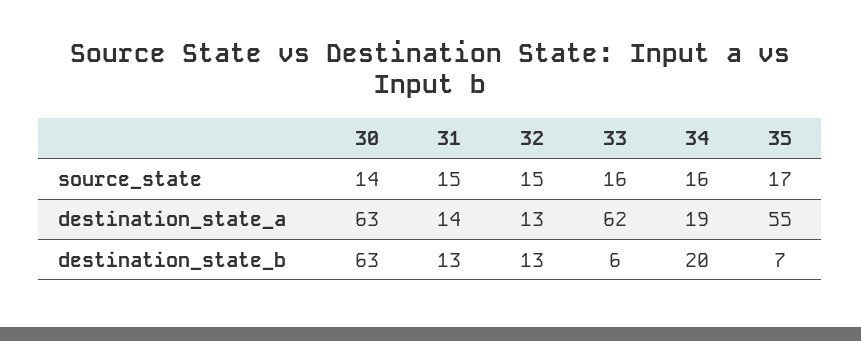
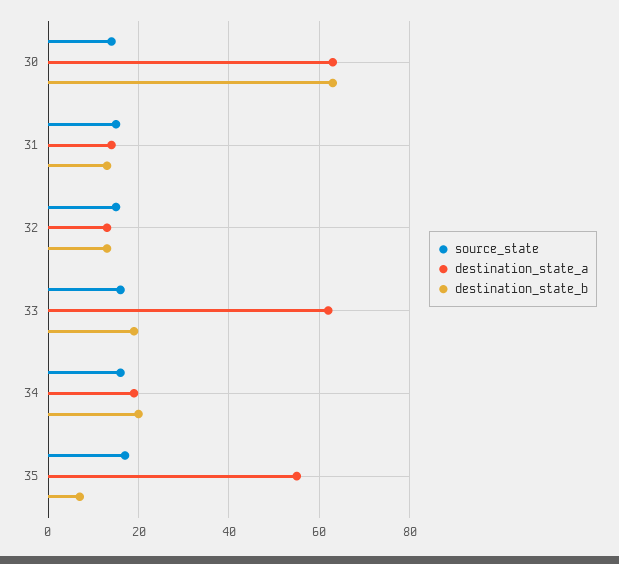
  {
    "source_state": {
      "30": 14,
      "31": 15,
      "32": 15,
      "33": 16,
      "34": 16,
      "35": 17
    },
    "destination_state_a": {
      "30": 63,
      "31": 14,
      "32": 13,
      "33": 62,
      "34": 19,
      "35": 55
    },
    "destination_state_b": {
      "30": 63,
      "31": 13,
      "32": 13,
-     "33": 6,
+     "33": 20,
      "34": 20,
      "35": 7
    }
  }

